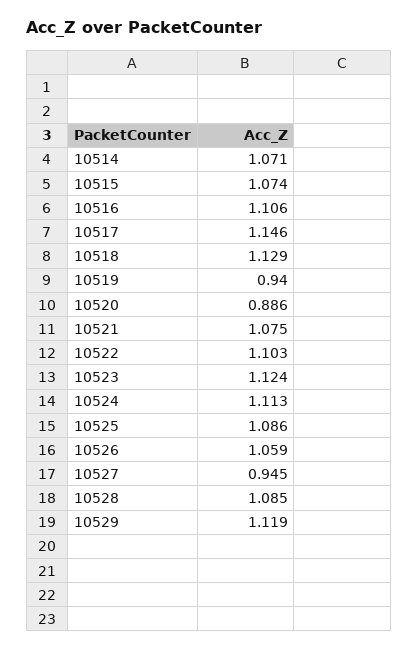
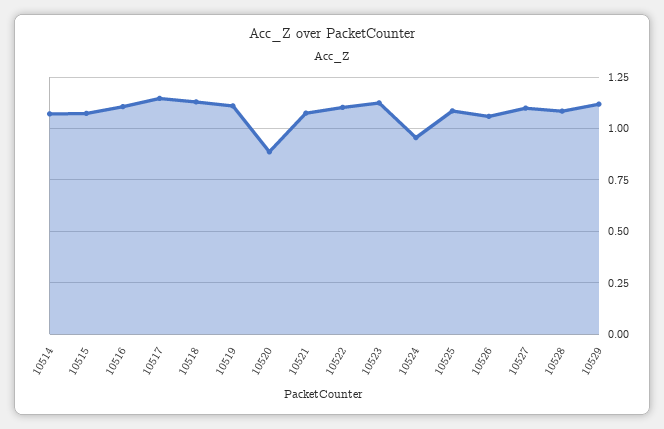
  {
    "10514": 1.071,
    "10515": 1.074,
    "10516": 1.106,
    "10517": 1.146,
    "10518": 1.129,
-   "10519": 0.94,
+   "10519": 1.1,
    "10520": 0.886,
    "10521": 1.075,
    "10522": 1.103,
    "10523": 1.124,
-   "10524": 1.113,
+   "10524": 0.95,
    "10525": 1.086,
    "10526": 1.059,
-   "10527": 0.945,
+   "10527": 1.1,
    "10528": 1.085,
    "10529": 1.119
  }

